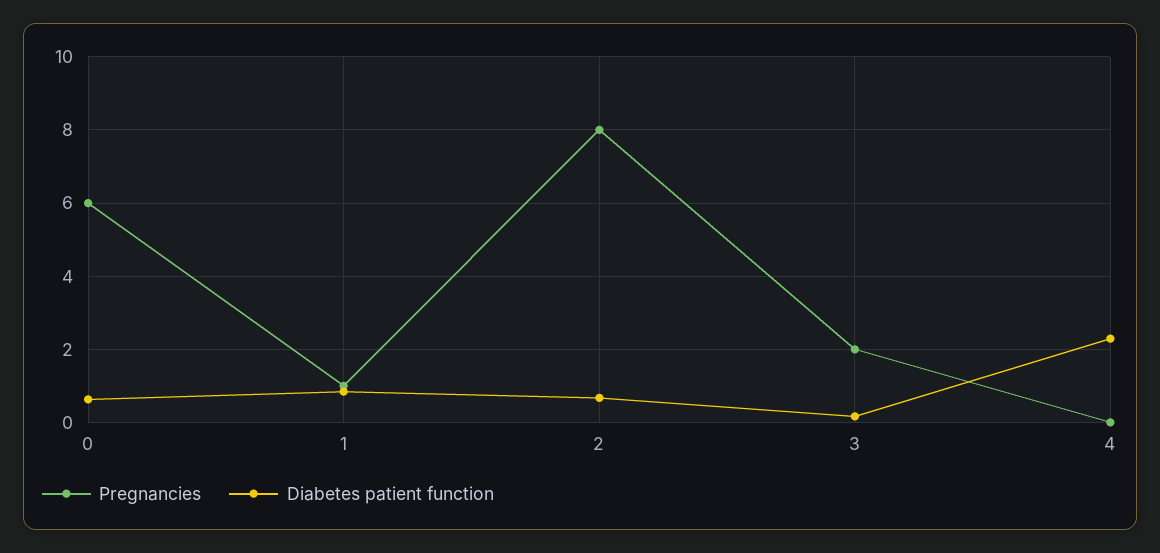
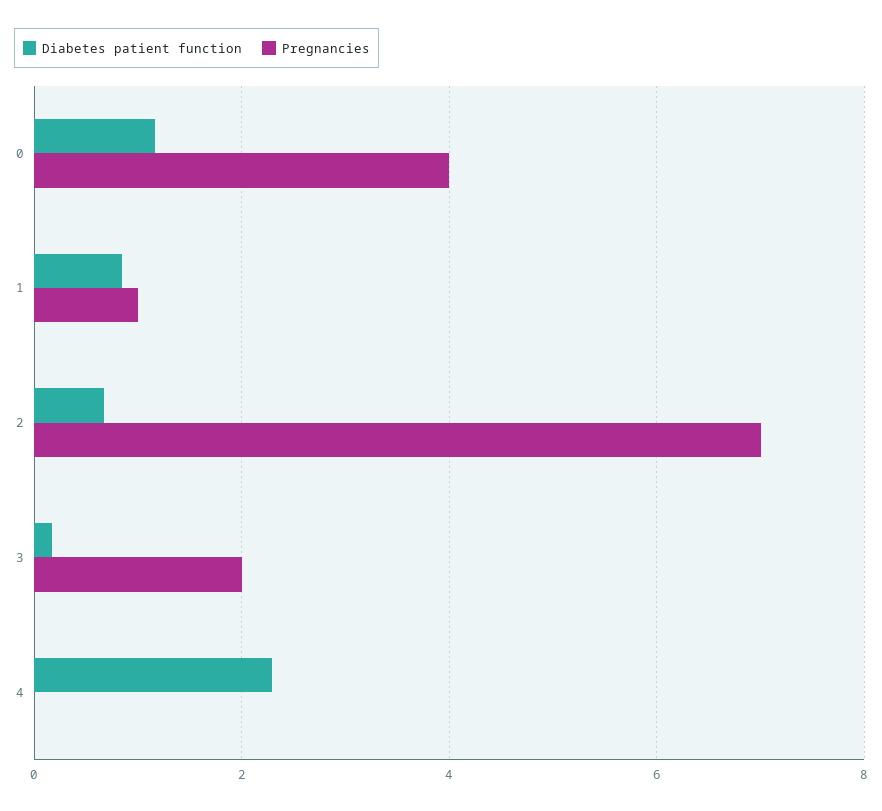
  {
    "Pregnancies": {
-     "0": 6,
+     "0": 4,
      "1": 1,
-     "2": 8,
+     "2": 7,
      "3": 2,
      "4": 0
    },
    "Diabetes patient function": {
-     "0": 0.6,
+     "0": 1.2,
      "1": 0.8,
      "2": 0.6,
      "3": 0.2,
      "4": 2.2
    }
  }

